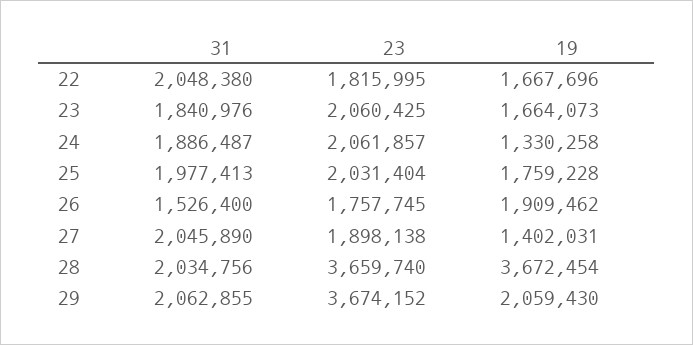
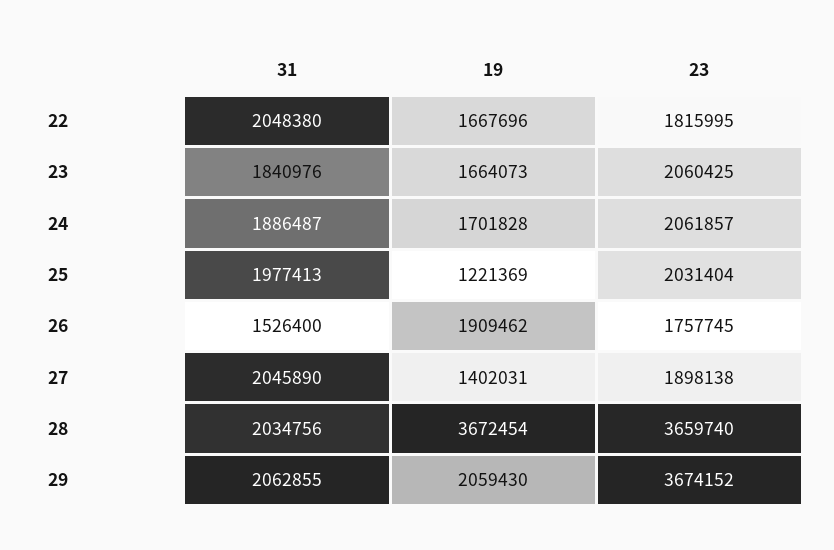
  {
    "31": {
      "22": 2048380,
      "23": 1840976,
      "24": 1886487,
      "25": 1977413,
      "26": 1526400,
      "27": 2045890,
      "28": 2034756,
      "29": 2062855
    },
    "23": {
      "22": 1815995,
      "23": 2060425,
      "24": 2061857,
      "25": 2031404,
      "26": 1757745,
      "27": 1898138,
      "28": 3659740,
      "29": 3674152
    },
    "19": {
      "22": 1667696,
      "23": 1664073,
-     "24": 1330258,
+     "24": 1701828,
-     "25": 1759228,
+     "25": 1221369,
      "26": 1909462,
      "27": 1402031,
      "28": 3672454,
      "29": 2059430
    }
  }

